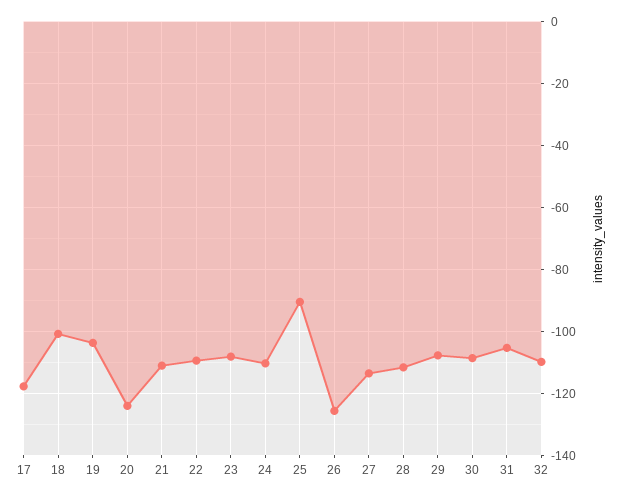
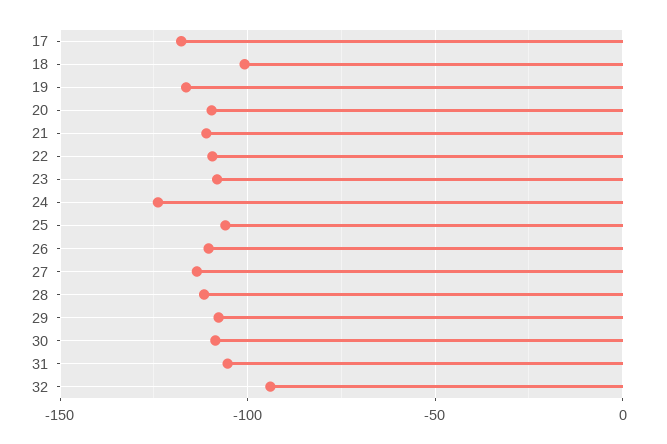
  {
    "17": -118,
    "18": -100,
-   "19": -104,
+   "19": -115,
-   "20": -124,
+   "20": -110,
    "21": -112,
    "22": -110,
    "23": -108,
-   "24": -110,
+   "24": -125,
-   "25": -90,
+   "25": -105,
-   "26": -126,
+   "26": -110,
    "27": -114,
    "28": -112,
    "29": -108,
    "30": -108,
    "31": -106,
-   "32": -110
+   "32": -95
  }

